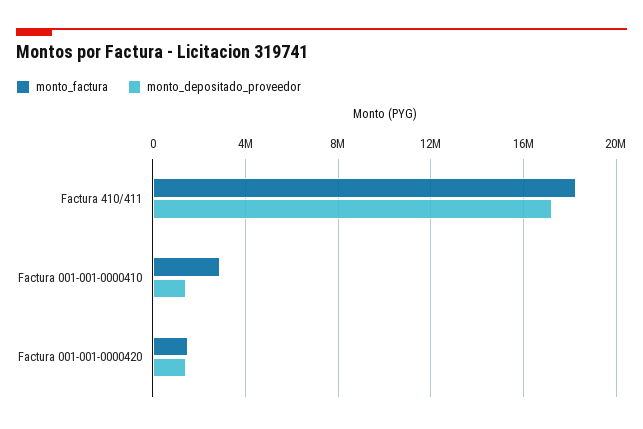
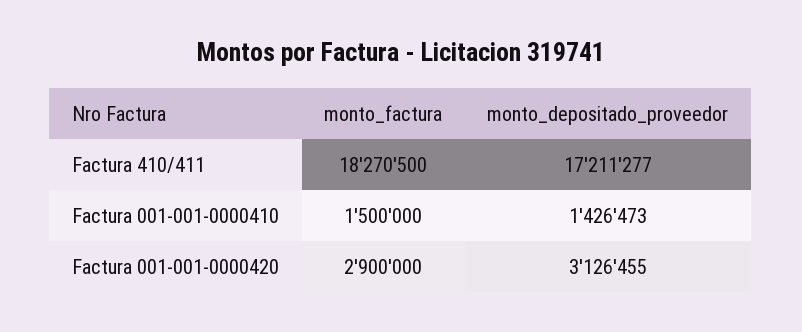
  {
    "monto_factura": {
      "Factura 410/411": 18270500,
-     "Factura 001-001-0000410": 3000000,
+     "Factura 001-001-0000410": 1500000,
-     "Factura 001-001-0000420": 1500000
+     "Factura 001-001-0000420": 2900000
    },
    "monto_depositado_proveedor": {
      "Factura 410/411": 17211277,
      "Factura 001-001-0000410": 1426473,
-     "Factura 001-001-0000420": 1500000
+     "Factura 001-001-0000420": 3126455
    }
  }

